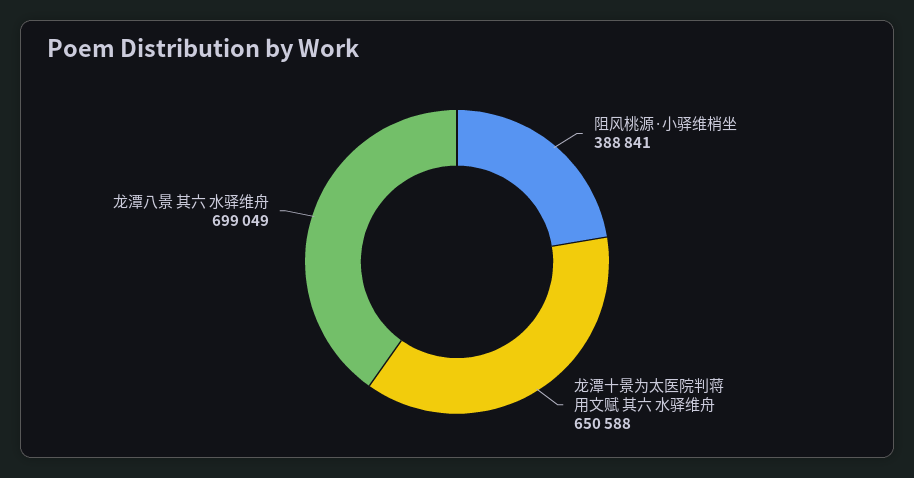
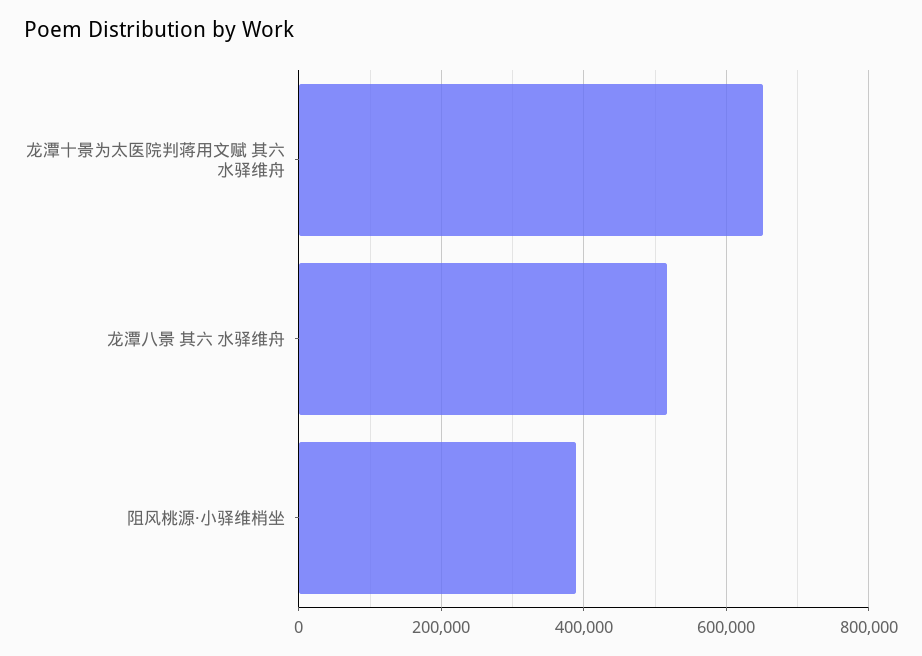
  {
    "阻风桃源·小驿维梢坐": 388841,
    "龙潭十景为太医院判蒋用文赋 其六 水驿维舟": 650588,
-   "龙潭八景 其六 水驿维舟": 699049
+   "龙潭八景 其六 水驿维舟": 520000
  }

